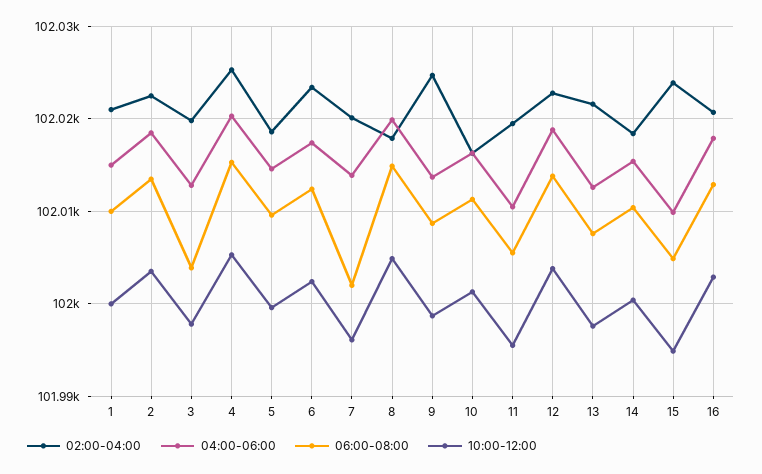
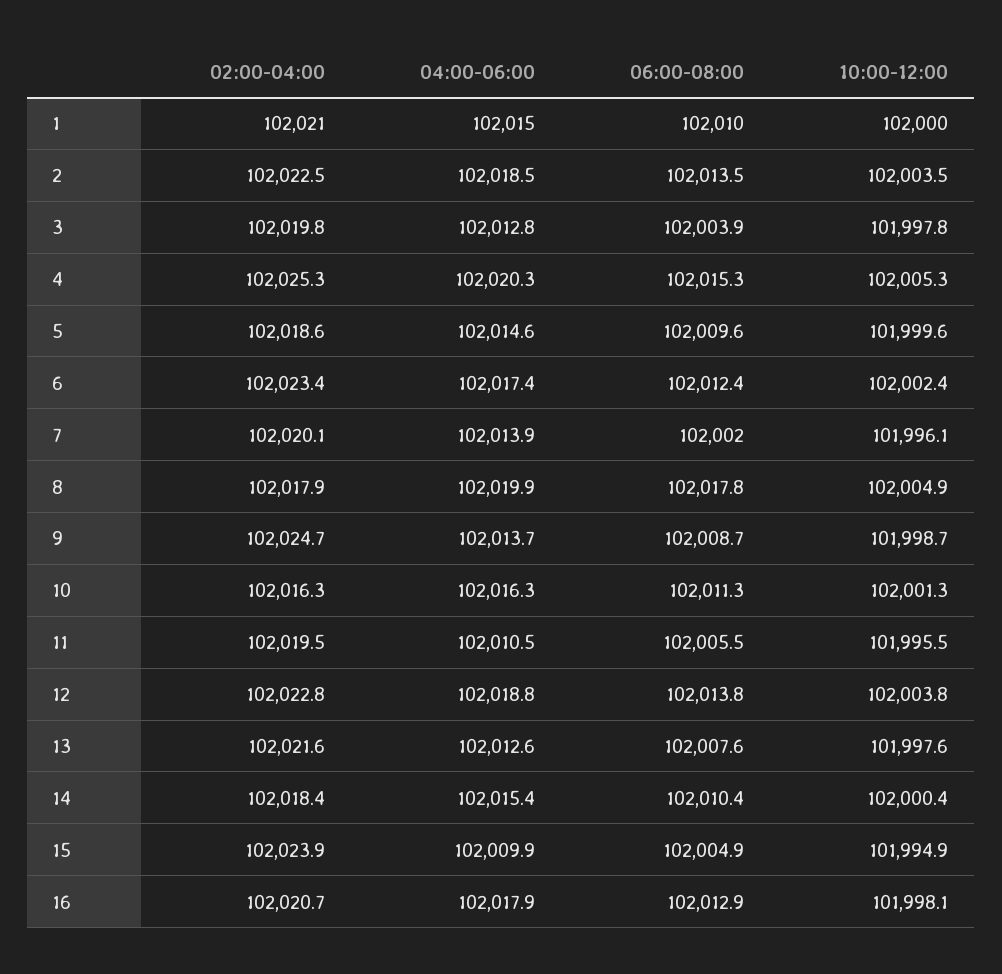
  {
    "02:00-04:00": {
      "1": 102021,
      "2": 102022.5,
      "3": 102019.8,
      "4": 102025.3,
      "5": 102018.6,
      "6": 102023.4,
      "7": 102020.1,
      "8": 102017.9,
      "9": 102024.7,
      "10": 102016.3,
      "11": 102019.5,
      "12": 102022.8,
      "13": 102021.6,
      "14": 102018.4,
      "15": 102023.9,
      "16": 102020.7
    },
    "04:00-06:00": {
      "1": 102015,
      "2": 102018.5,
      "3": 102012.8,
      "4": 102020.3,
      "5": 102014.6,
      "6": 102017.4,
      "7": 102013.9,
      "8": 102019.9,
      "9": 102013.7,
      "10": 102016.3,
      "11": 102010.5,
      "12": 102018.8,
      "13": 102012.6,
      "14": 102015.4,
      "15": 102009.9,
      "16": 102017.9
    },
    "06:00-08:00": {
      "1": 102010,
      "2": 102013.5,
      "3": 102003.9,
      "4": 102015.3,
      "5": 102009.6,
      "6": 102012.4,
      "7": 102002,
-     "8": 102015,
+     "8": 102017.8,
      "9": 102008.7,
      "10": 102011.3,
      "11": 102005.5,
      "12": 102013.8,
      "13": 102007.6,
      "14": 102010.4,
      "15": 102004.9,
      "16": 102012.9
    },
    "10:00-12:00": {
      "1": 102000,
      "2": 102003.5,
      "3": 101997.8,
      "4": 102005.3,
      "5": 101999.6,
      "6": 102002.4,
      "7": 101996.1,
      "8": 102004.9,
      "9": 101998.7,
      "10": 102001.3,
      "11": 101995.5,
      "12": 102003.8,
      "13": 101997.6,
      "14": 102000.4,
      "15": 101994.9,
-     "16": 102003
+     "16": 101998.1
    }
  }

